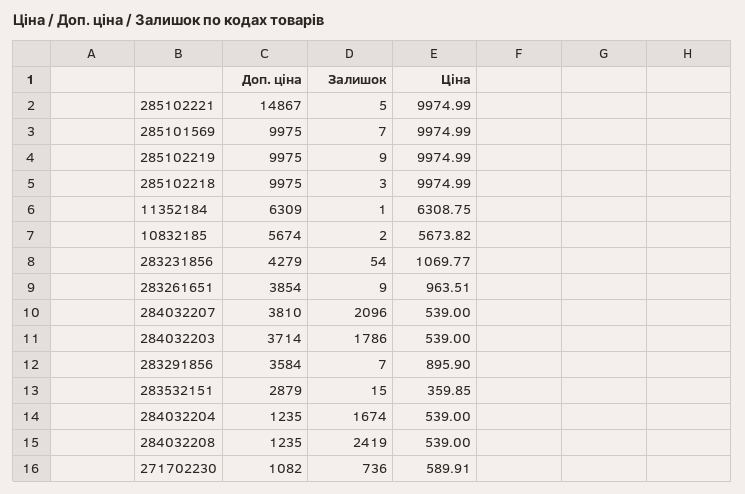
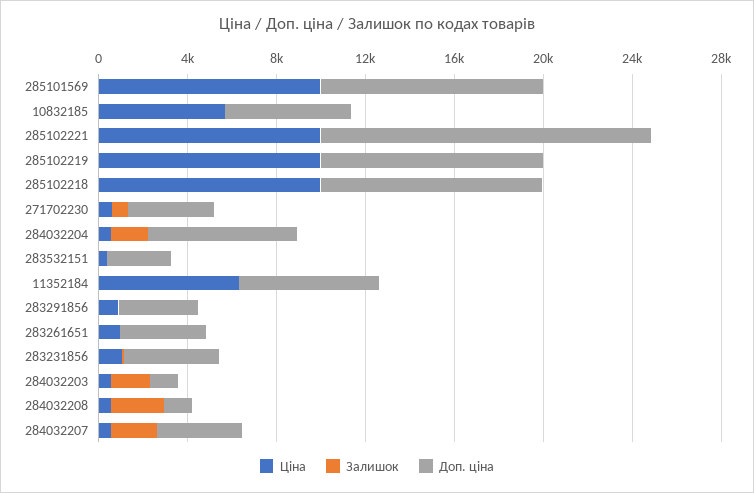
  {
    "Доп. ціна": {
      "285102221": 14867,
      "285101569": 9975,
      "285102219": 9975,
      "285102218": 9975,
      "11352184": 6309,
      "10832185": 5674,
      "283231856": 4279,
      "283261651": 3854,
      "284032207": 3810,
-     "284032203": 3714,
+     "284032203": 1000,
      "283291856": 3584,
      "283532151": 2879,
-     "284032204": 1235,
+     "284032204": 7000,
      "284032208": 1235,
-     "271702230": 1082
+     "271702230": 4000
    },
    "Залишок": {
      "285102221": 5,
      "285101569": 7,
      "285102219": 9,
      "285102218": 3,
      "11352184": 1,
      "10832185": 2,
      "283231856": 54,
      "283261651": 9,
      "284032207": 2096,
      "284032203": 1786,
      "283291856": 7,
      "283532151": 15,
      "284032204": 1674,
      "284032208": 2419,
      "271702230": 736
    },
    "Ціна": {
      "285102221": 9974.99,
      "285101569": 9974.99,
      "285102219": 9974.99,
      "285102218": 9974.99,
      "11352184": 6308.75,
      "10832185": 5673.82,
      "283231856": 1069.77,
      "283261651": 963.51,
      "284032207": 539,
      "284032203": 539,
      "283291856": 895.9,
      "283532151": 359.85,
      "284032204": 539,
      "284032208": 539,
      "271702230": 589.91
    }
  }

